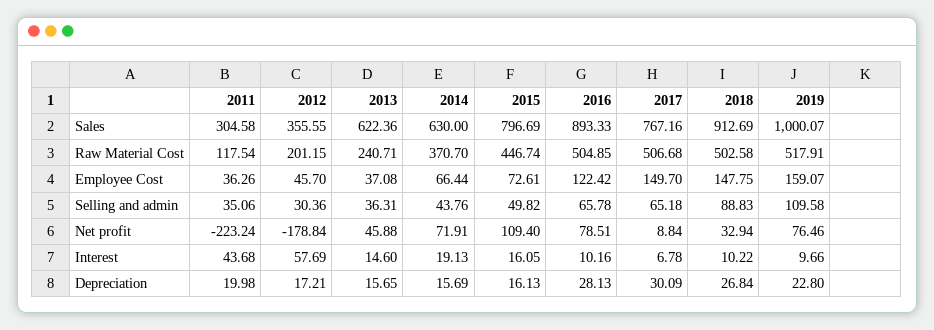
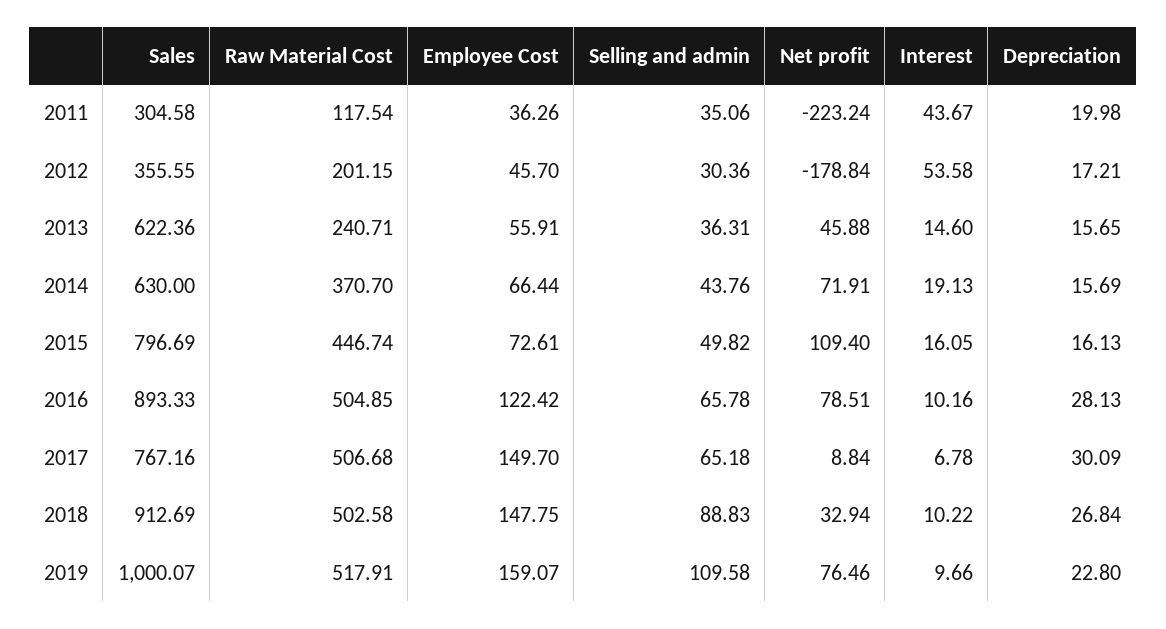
  {
    "2011": {
      "Sales": 304.58,
      "Raw Material Cost": 117.54,
      "Employee Cost": 36.26,
      "Selling and admin": 35.06,
      "Net profit": -223.24,
-     "Interest": 43.68,
+     "Interest": 43.67,
      "Depreciation": 19.98
    },
    "2012": {
      "Sales": 355.55,
      "Raw Material Cost": 201.15,
      "Employee Cost": 45.7,
      "Selling and admin": 30.36,
      "Net profit": -178.84,
-     "Interest": 57.69,
+     "Interest": 53.58,
      "Depreciation": 17.21
    },
    "2013": {
      "Sales": 622.36,
      "Raw Material Cost": 240.71,
-     "Employee Cost": 37.08,
+     "Employee Cost": 55.91,
      "Selling and admin": 36.31,
      "Net profit": 45.88,
      "Interest": 14.6,
      "Depreciation": 15.65
    },
    "2014": {
      "Sales": 630,
      "Raw Material Cost": 370.7,
      "Employee Cost": 66.44,
      "Selling and admin": 43.76,
      "Net profit": 71.91,
      "Interest": 19.13,
      "Depreciation": 15.69
    },
    "2015": {
      "Sales": 796.69,
      "Raw Material Cost": 446.74,
      "Employee Cost": 72.61,
      "Selling and admin": 49.82,
      "Net profit": 109.4,
      "Interest": 16.05,
      "Depreciation": 16.13
    },
    "2016": {
      "Sales": 893.33,
      "Raw Material Cost": 504.85,
      "Employee Cost": 122.42,
      "Selling and admin": 65.78,
      "Net profit": 78.51,
      "Interest": 10.16,
      "Depreciation": 28.13
    },
    "2017": {
      "Sales": 767.16,
      "Raw Material Cost": 506.68,
      "Employee Cost": 149.7,
      "Selling and admin": 65.18,
      "Net profit": 8.84,
      "Interest": 6.78,
      "Depreciation": 30.09
    },
    "2018": {
      "Sales": 912.69,
      "Raw Material Cost": 502.58,
      "Employee Cost": 147.75,
      "Selling and admin": 88.83,
      "Net profit": 32.94,
      "Interest": 10.22,
      "Depreciation": 26.84
    },
    "2019": {
      "Sales": 1000.07,
      "Raw Material Cost": 517.91,
      "Employee Cost": 159.07,
      "Selling and admin": 109.58,
      "Net profit": 76.46,
      "Interest": 9.66,
      "Depreciation": 22.8
    }
  }

